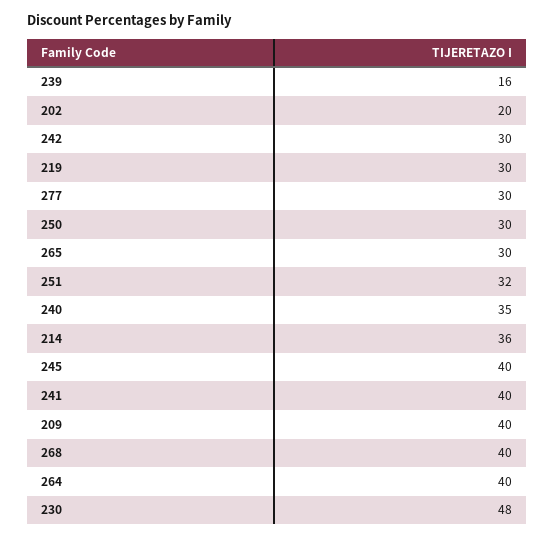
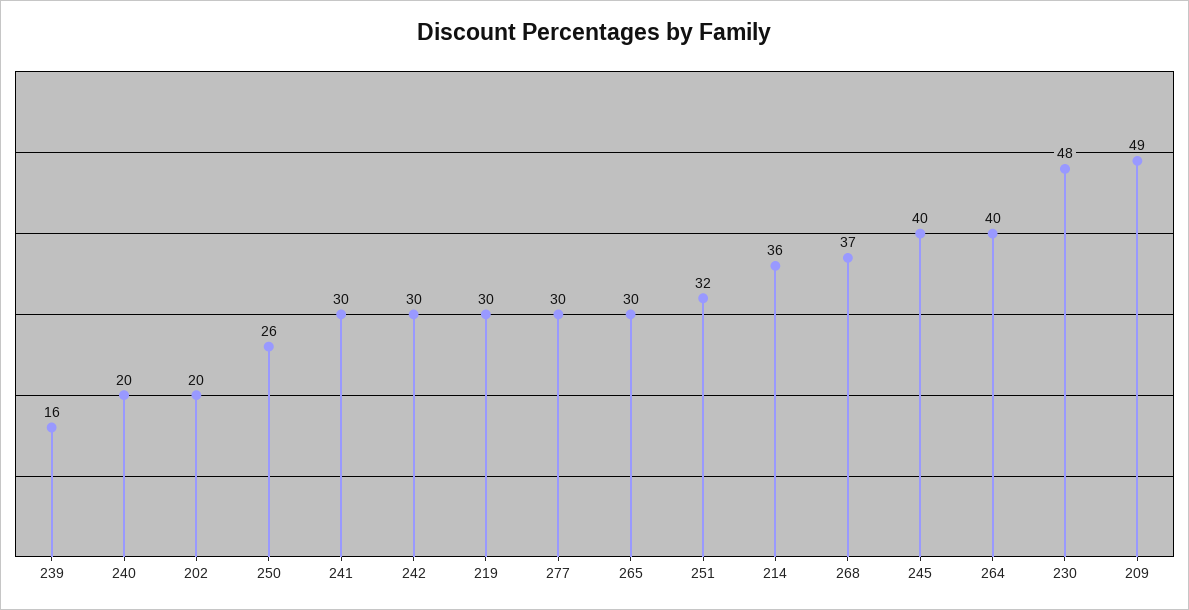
  {
    "239": 16,
    "202": 20,
    "242": 30,
    "219": 30,
    "277": 30,
-   "250": 30,
+   "250": 26,
    "265": 30,
    "251": 32,
-   "240": 35,
+   "240": 20,
    "214": 36,
    "245": 40,
-   "241": 40,
+   "241": 30,
-   "209": 40,
+   "209": 49,
-   "268": 40,
+   "268": 37,
    "264": 40,
    "230": 48
  }

